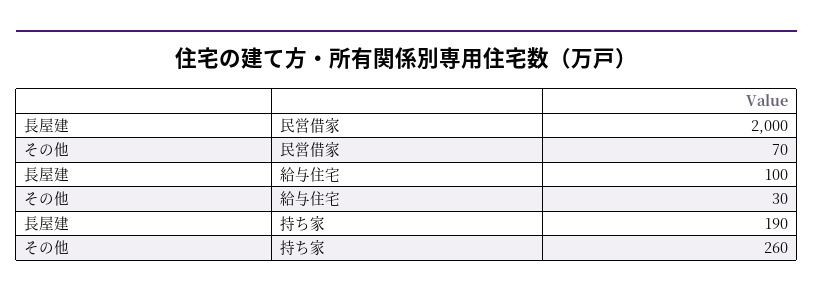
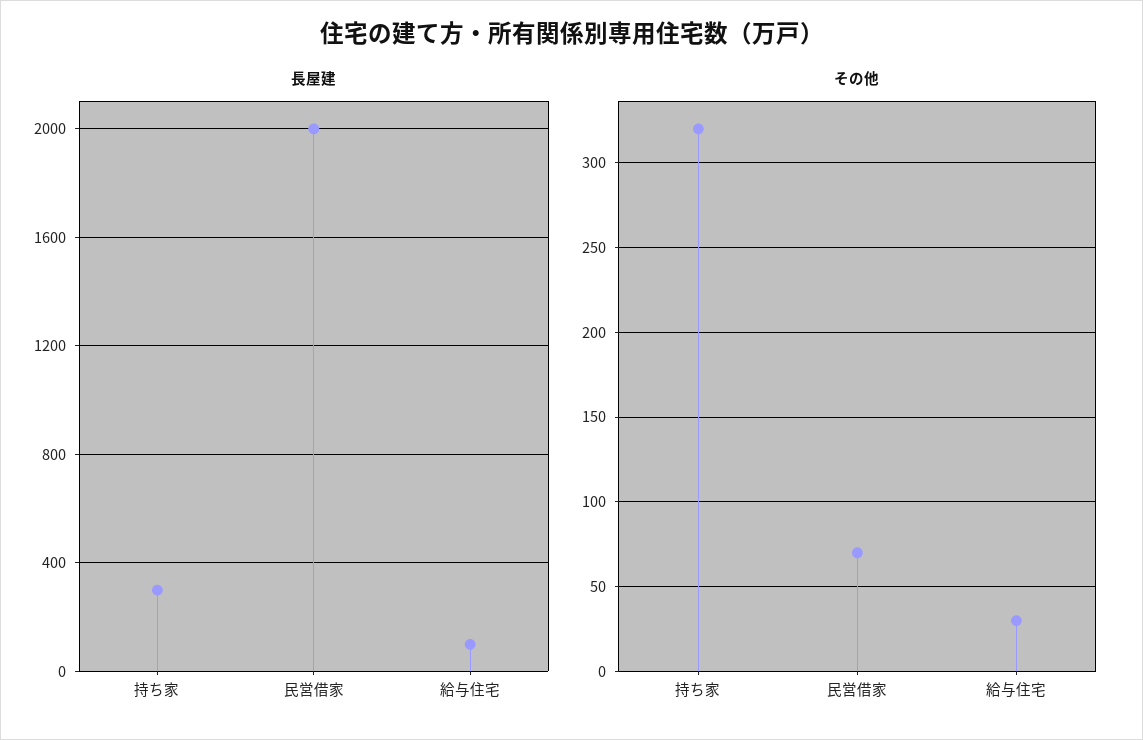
  {
    "長屋建": {
      "民営借家": 2000,
      "給与住宅": 100,
-     "持ち家": 190
+     "持ち家": 300
    },
    "その他": {
      "民営借家": 70,
      "給与住宅": 30,
-     "持ち家": 260
+     "持ち家": 320
    }
  }

